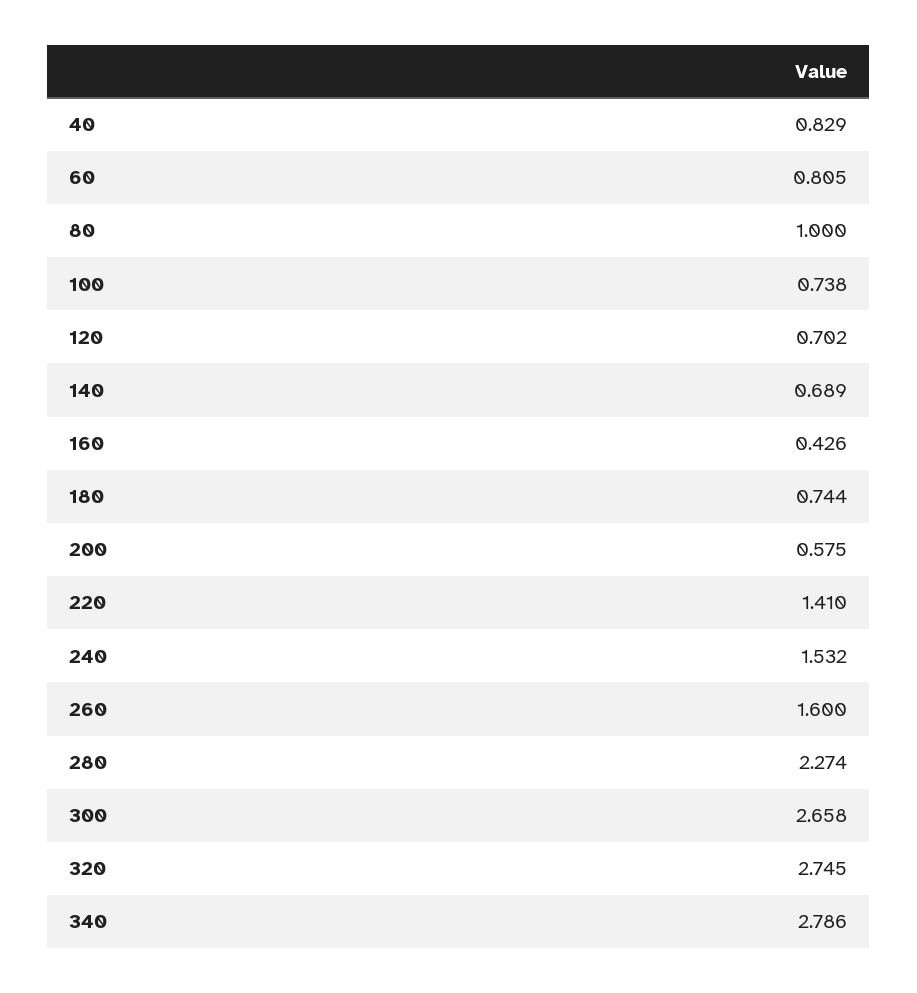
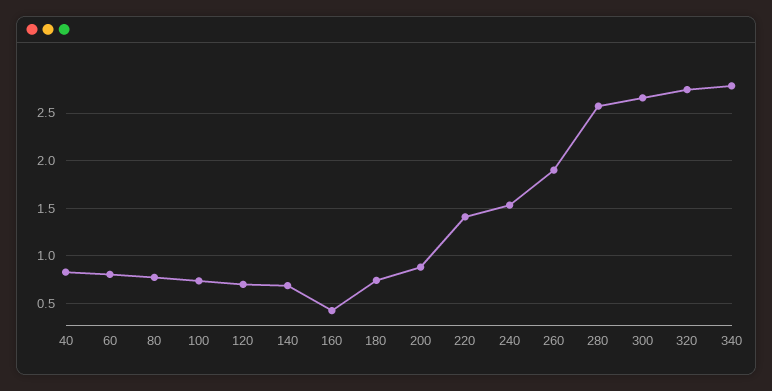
  {
    "40": 0.829,
    "60": 0.805,
-   "80": 1,
+   "80": 0.8,
    "100": 0.738,
    "120": 0.702,
    "140": 0.689,
    "160": 0.426,
    "180": 0.744,
-   "200": 0.575,
+   "200": 0.9,
    "220": 1.41,
    "240": 1.532,
-   "260": 1.6,
+   "260": 1.9,
-   "280": 2.274,
+   "280": 2.6,
    "300": 2.658,
    "320": 2.745,
    "340": 2.786
  }

